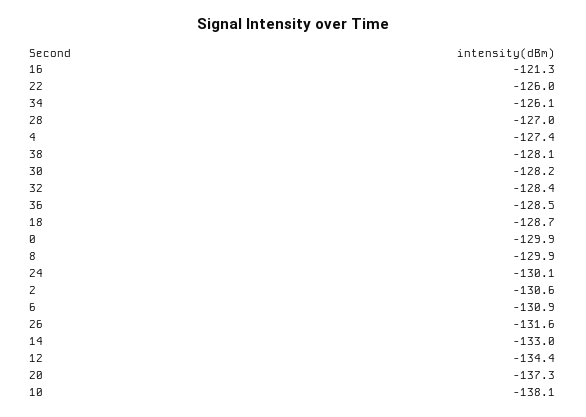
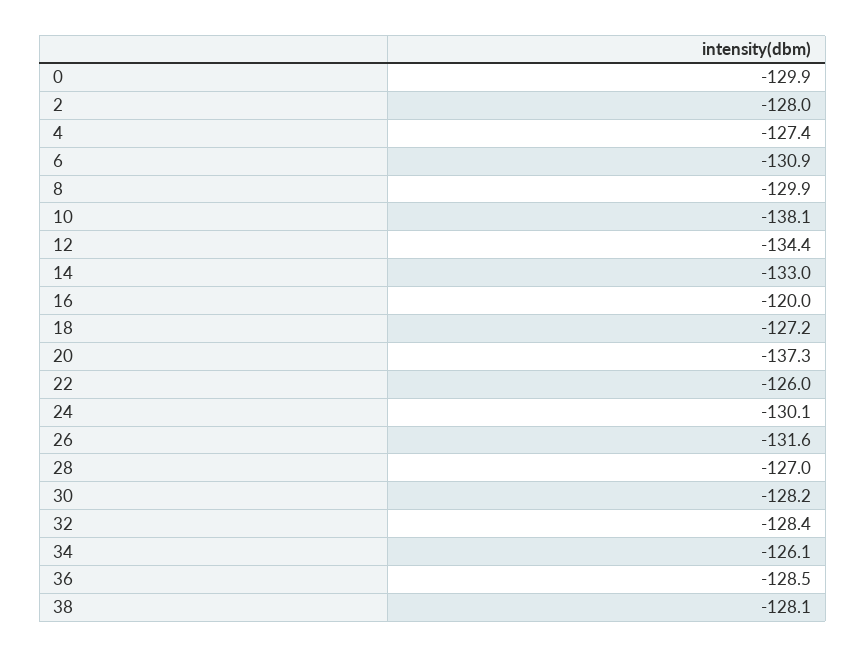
  {
-   "16": -121.3,
+   "16": -120,
    "22": -126,
    "34": -126.1,
    "28": -127,
    "4": -127.4,
    "38": -128.1,
    "30": -128.2,
    "32": -128.4,
    "36": -128.5,
-   "18": -128.7,
+   "18": -127.2,
    "0": -129.9,
    "8": -129.9,
    "24": -130.1,
-   "2": -130.6,
+   "2": -128,
    "6": -130.9,
    "26": -131.6,
    "14": -133,
    "12": -134.4,
    "20": -137.3,
    "10": -138.1
  }

